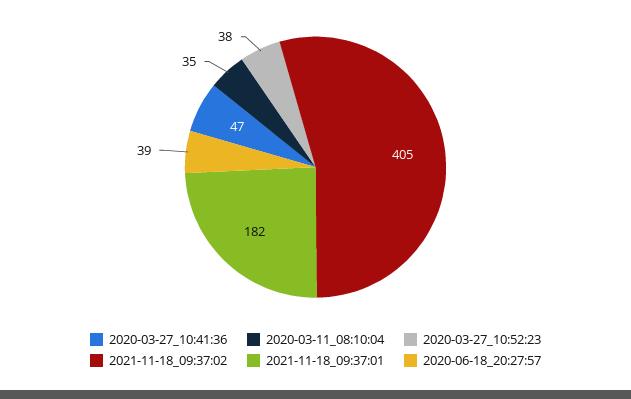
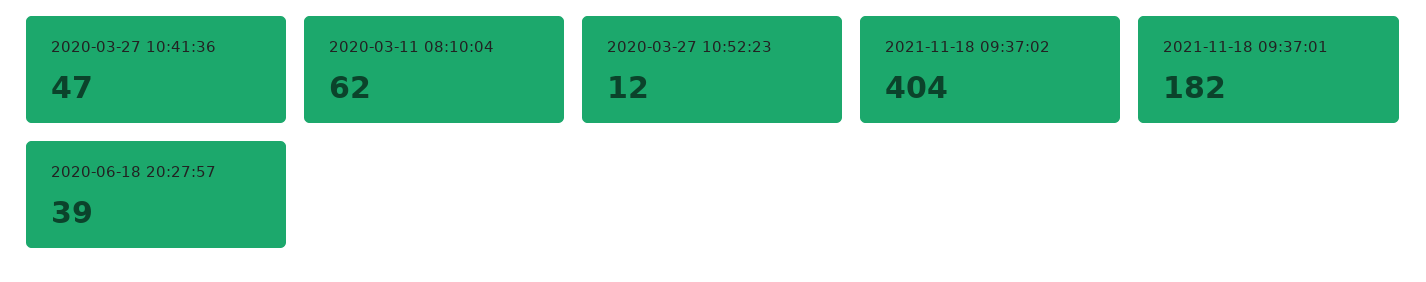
  {
    "2020-03-27_10:41:36": 47,
-   "2020-03-11_08:10:04": 35,
+   "2020-03-11_08:10:04": 62,
-   "2020-03-27_10:52:23": 38,
+   "2020-03-27_10:52:23": 12,
-   "2021-11-18_09:37:02": 405,
+   "2021-11-18_09:37:02": 404,
    "2021-11-18_09:37:01": 182,
    "2020-06-18_20:27:57": 39
  }

